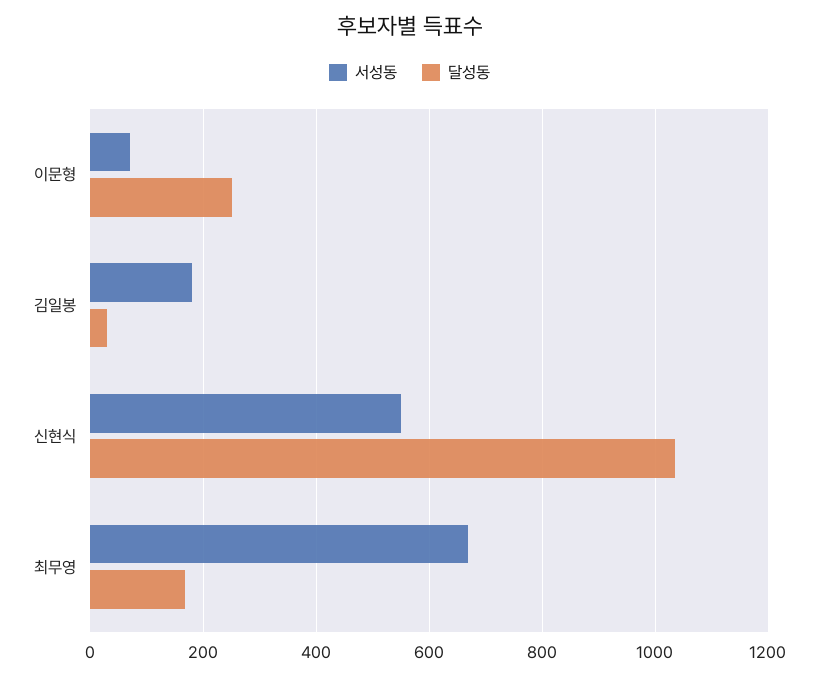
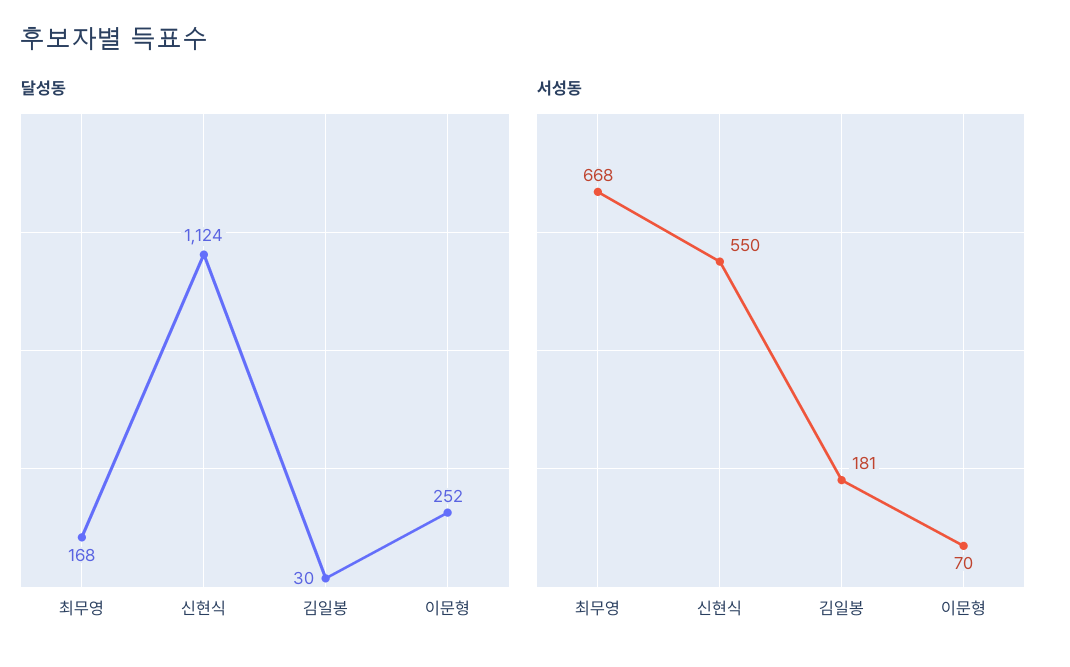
  {
    "서성동": {
      "이문형": 70,
      "김일봉": 181,
      "신현식": 550,
      "최무영": 668
    },
    "달성동": {
      "이문형": 252,
      "김일봉": 30,
-     "신현식": 1040,
+     "신현식": 1124,
      "최무영": 168
    }
  }

